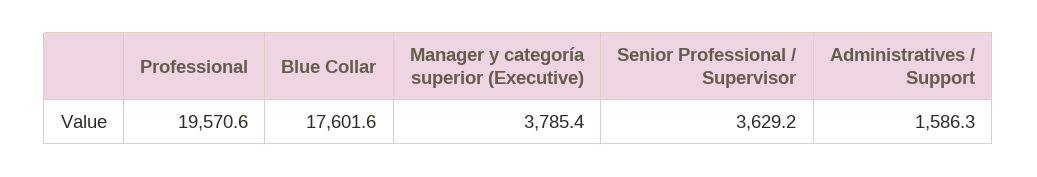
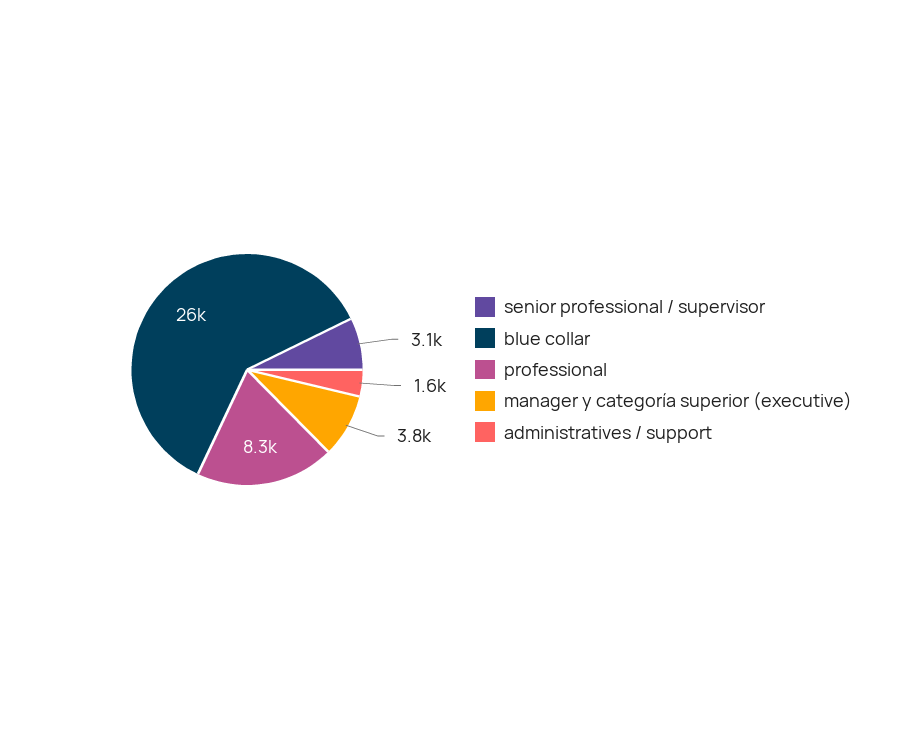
  {
-   "Professional": 19570.6,
+   "Professional": 8300,
-   "Blue Collar": 17601.6,
+   "Blue Collar": 26000,
    "Manager y categoría superior (Executive)": 3785.4,
-   "Senior Professional / Supervisor": 3629.2,
+   "Senior Professional / Supervisor": 3100,
    "Administratives / Support": 1586.3
  }

